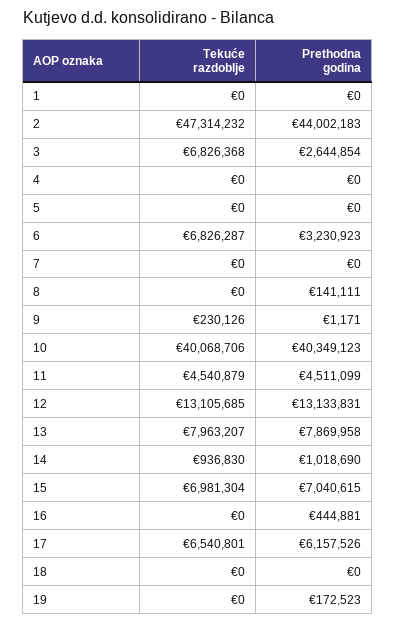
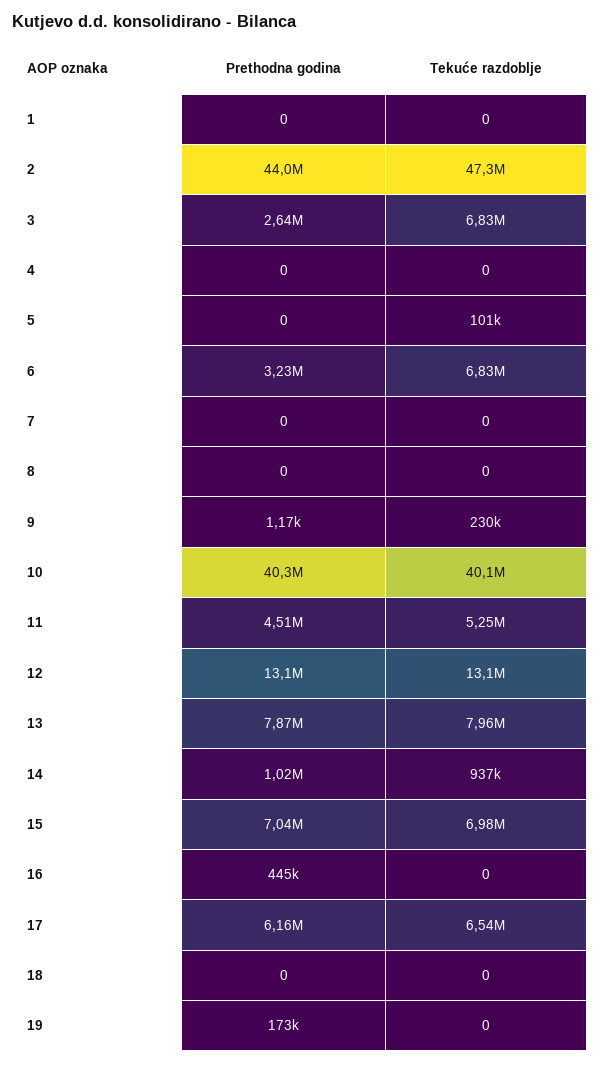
  {
    "Tekuće razdoblje": {
      "1": 0,
      "2": 47314232,
      "3": 6826368,
      "4": 0,
-     "5": 0,
+     "5": 101000,
      "6": 6826287,
      "7": 0,
      "8": 0,
      "9": 230126,
      "10": 40068706,
-     "11": 4540879,
+     "11": 5250000,
      "12": 13105685,
      "13": 7963207,
      "14": 936830,
      "15": 6981304,
      "16": 0,
      "17": 6540801,
      "18": 0,
      "19": 0
    },
    "Prethodna godina": {
      "1": 0,
      "2": 44002183,
      "3": 2644854,
      "4": 0,
      "5": 0,
      "6": 3230923,
      "7": 0,
-     "8": 141111,
+     "8": 0,
      "9": 1171,
      "10": 40349123,
      "11": 4511099,
      "12": 13133831,
      "13": 7869958,
      "14": 1018690,
      "15": 7040615,
      "16": 444881,
      "17": 6157526,
      "18": 0,
      "19": 172523
    }
  }

